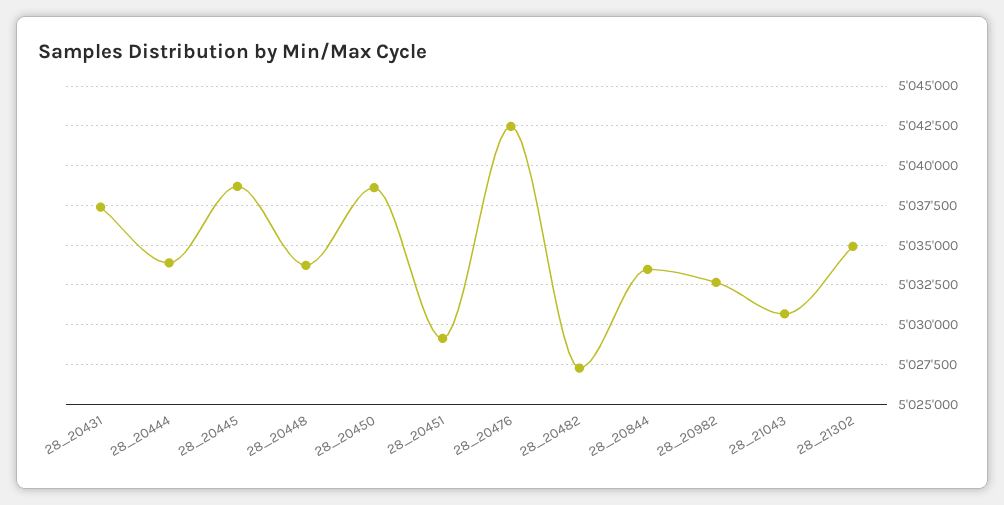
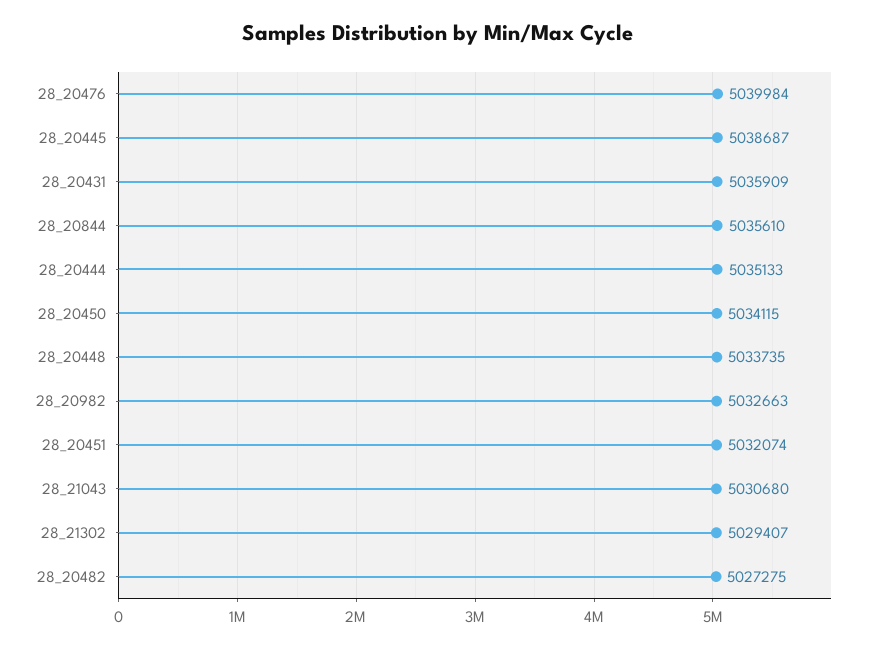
  {
-   "28_20431": 5037500,
+   "28_20431": 5035909,
-   "28_20444": 5034000,
+   "28_20444": 5035133,
    "28_20445": 5038687,
    "28_20448": 5033735,
-   "28_20450": 5038500,
+   "28_20450": 5034115,
-   "28_20451": 5029000,
+   "28_20451": 5032074,
-   "28_20476": 5042500,
+   "28_20476": 5039984,
    "28_20482": 5027275,
-   "28_20844": 5033500,
+   "28_20844": 5035610,
    "28_20982": 5032663,
    "28_21043": 5030680,
-   "28_21302": 5035000
+   "28_21302": 5029407
  }

